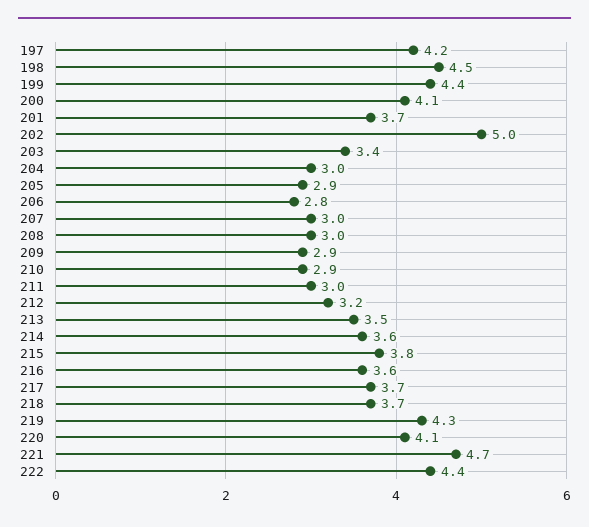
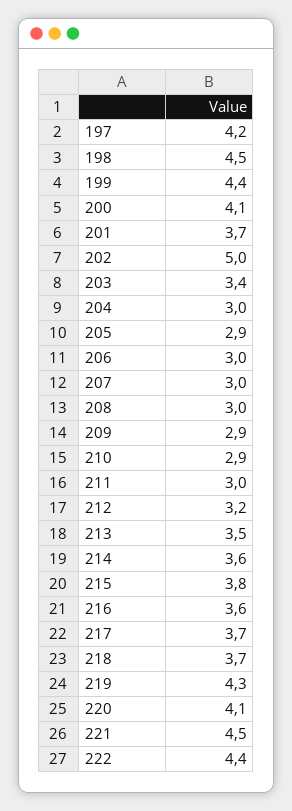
  {
    "197": 4.2,
    "198": 4.5,
    "199": 4.4,
    "200": 4.1,
    "201": 3.7,
    "202": 5,
    "203": 3.4,
    "204": 3,
    "205": 2.9,
-   "206": 2.8,
+   "206": 3,
    "207": 3,
    "208": 3,
    "209": 2.9,
    "210": 2.9,
    "211": 3,
    "212": 3.2,
    "213": 3.5,
    "214": 3.6,
    "215": 3.8,
    "216": 3.6,
    "217": 3.7,
    "218": 3.7,
    "219": 4.3,
    "220": 4.1,
-   "221": 4.7,
+   "221": 4.5,
    "222": 4.4
  }

